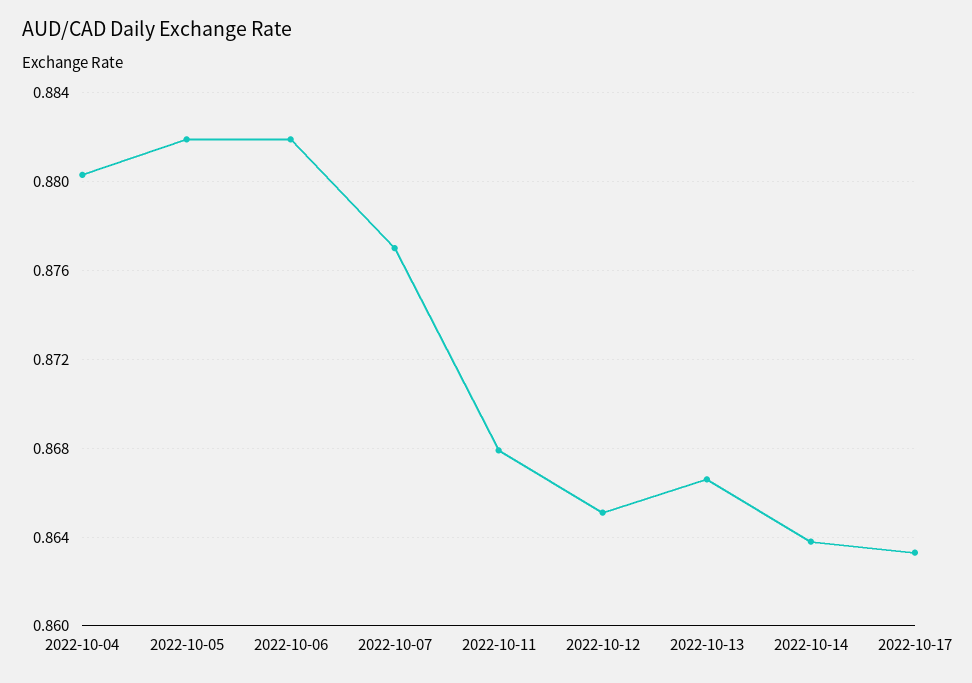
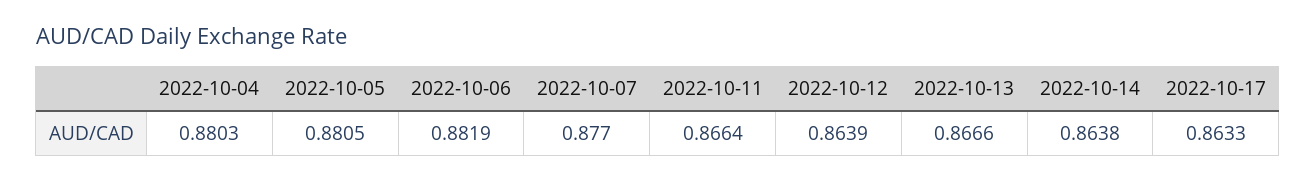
  {
    "2022-10-04": 0.8803,
-   "2022-10-05": 0.882,
+   "2022-10-05": 0.8805,
    "2022-10-06": 0.8819,
    "2022-10-07": 0.877,
-   "2022-10-11": 0.868,
+   "2022-10-11": 0.8664,
-   "2022-10-12": 0.865,
+   "2022-10-12": 0.8639,
    "2022-10-13": 0.8666,
    "2022-10-14": 0.8638,
    "2022-10-17": 0.8633
  }

